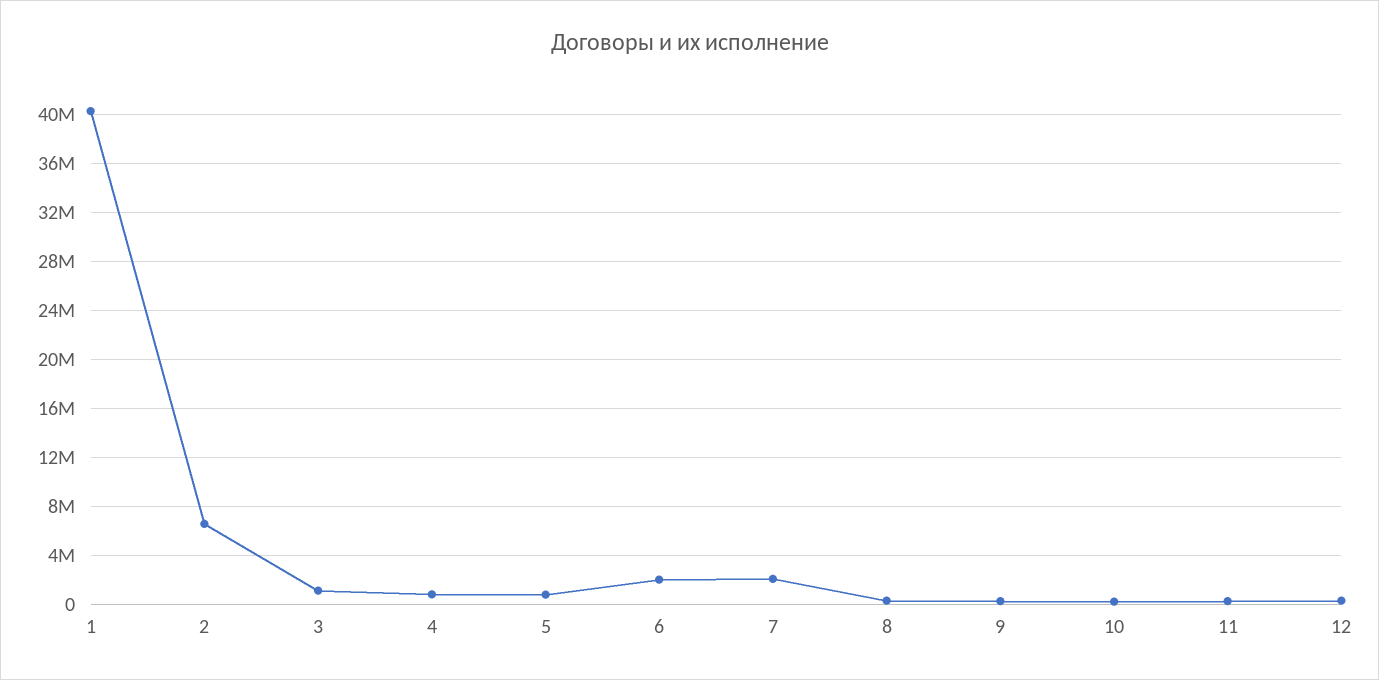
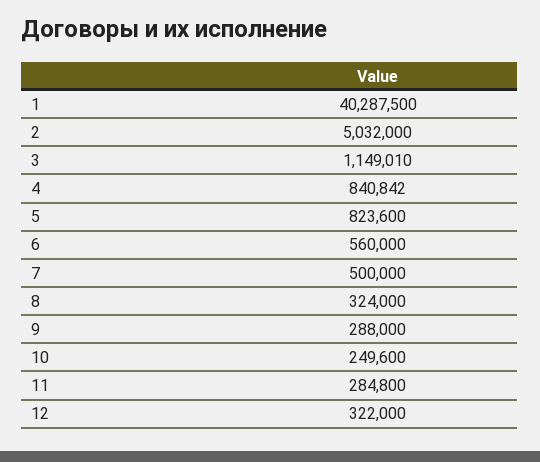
  {
    "1": 40287500,
-   "2": 6500000,
+   "2": 5032000,
    "3": 1149010,
    "4": 840842,
    "5": 823600,
-   "6": 2000000,
+   "6": 560000,
-   "7": 2000000,
+   "7": 500000,
    "8": 324000,
    "9": 288000,
    "10": 249600,
    "11": 284800,
    "12": 322000
  }

